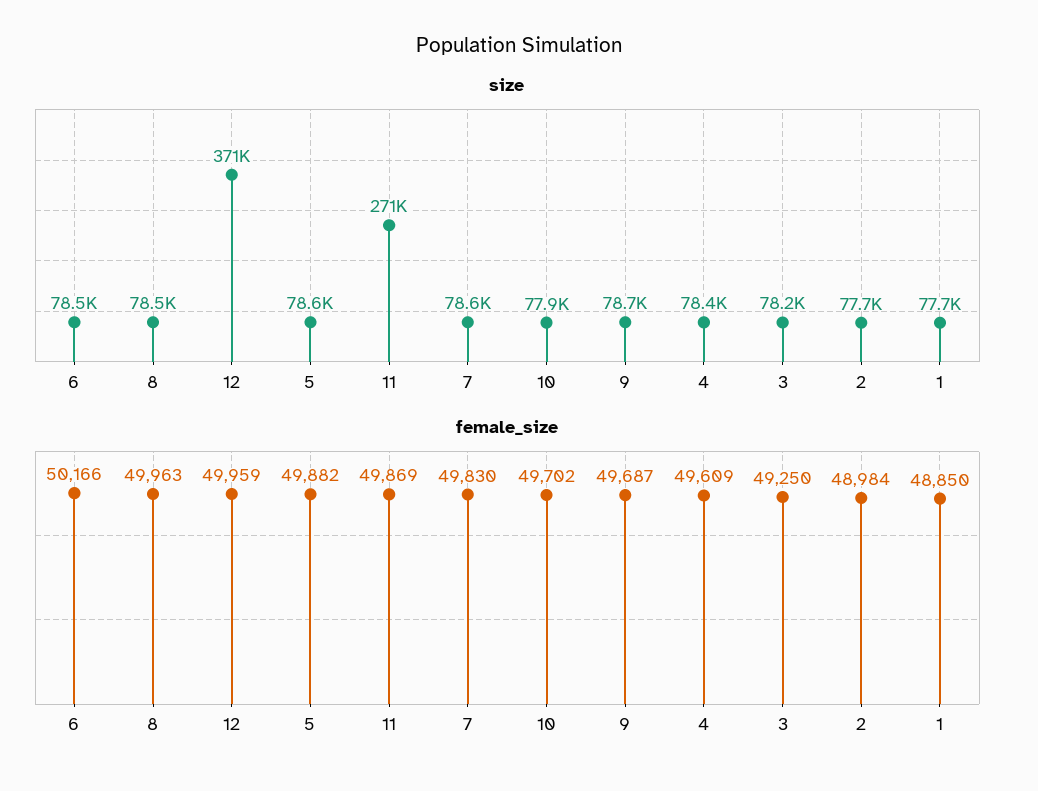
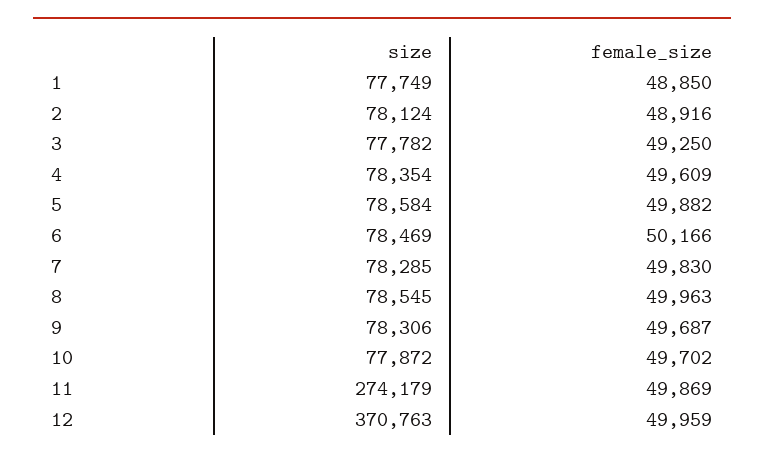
  {
    "size": {
      "6": 78469,
      "8": 78545,
      "12": 370763,
      "5": 78584,
-     "11": 271000,
+     "11": 274179,
-     "7": 78600,
+     "7": 78285,
      "10": 77872,
-     "9": 78700,
+     "9": 78306,
      "4": 78354,
-     "3": 78200,
+     "3": 77782,
-     "2": 77700,
+     "2": 78124,
      "1": 77749
    },
    "female_size": {
      "6": 50166,
      "8": 49963,
      "12": 49959,
      "5": 49882,
      "11": 49869,
      "7": 49830,
      "10": 49702,
      "9": 49687,
      "4": 49609,
      "3": 49250,
-     "2": 48984,
+     "2": 48916,
      "1": 48850
    }
  }

